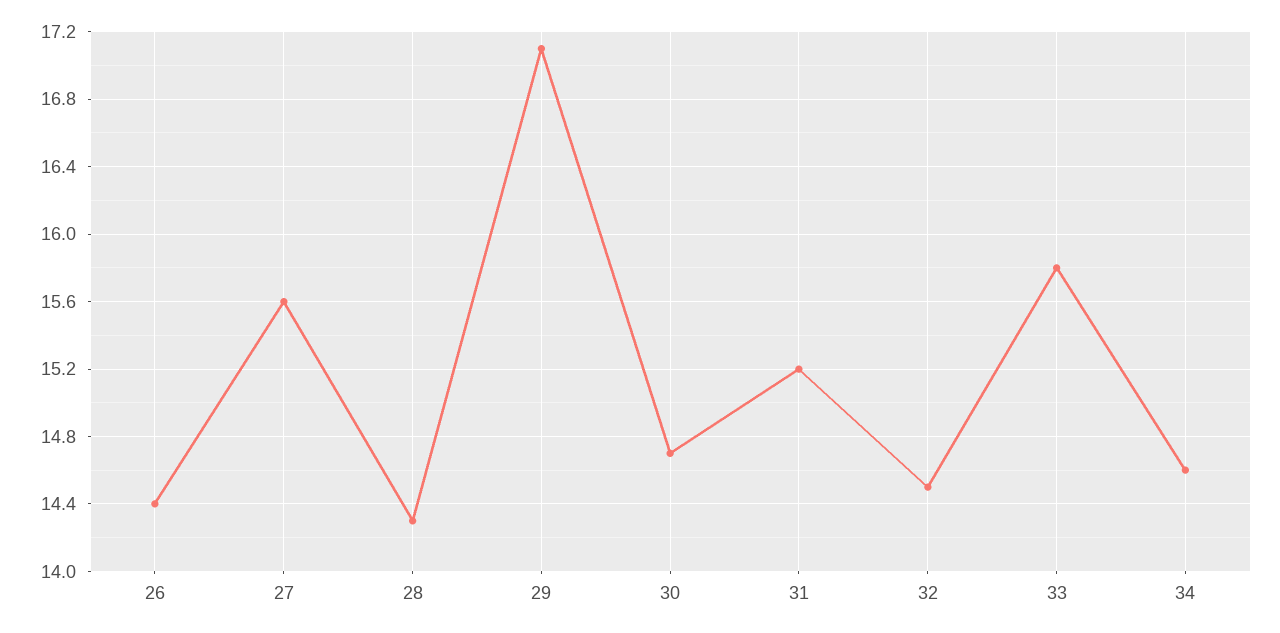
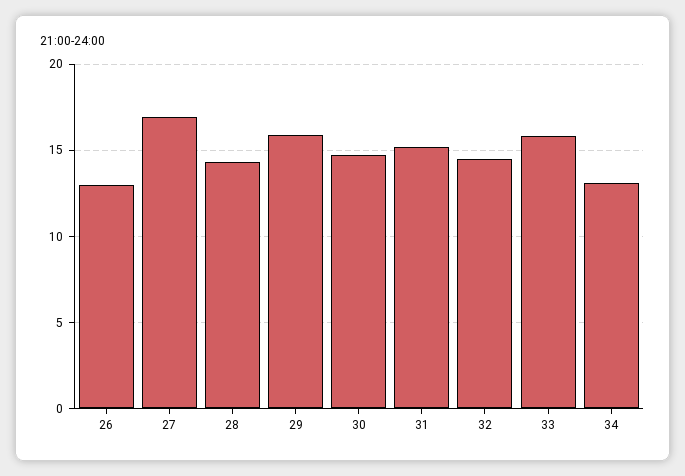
  {
-   "26": 14.4,
+   "26": 13,
-   "27": 15.6,
+   "27": 17,
    "28": 14.3,
-   "29": 17.1,
+   "29": 16,
    "30": 14.7,
    "31": 15.2,
    "32": 14.5,
    "33": 15.8,
-   "34": 14.6
+   "34": 13
  }

